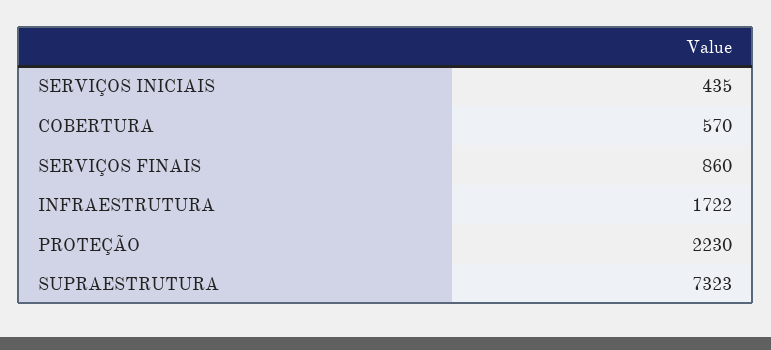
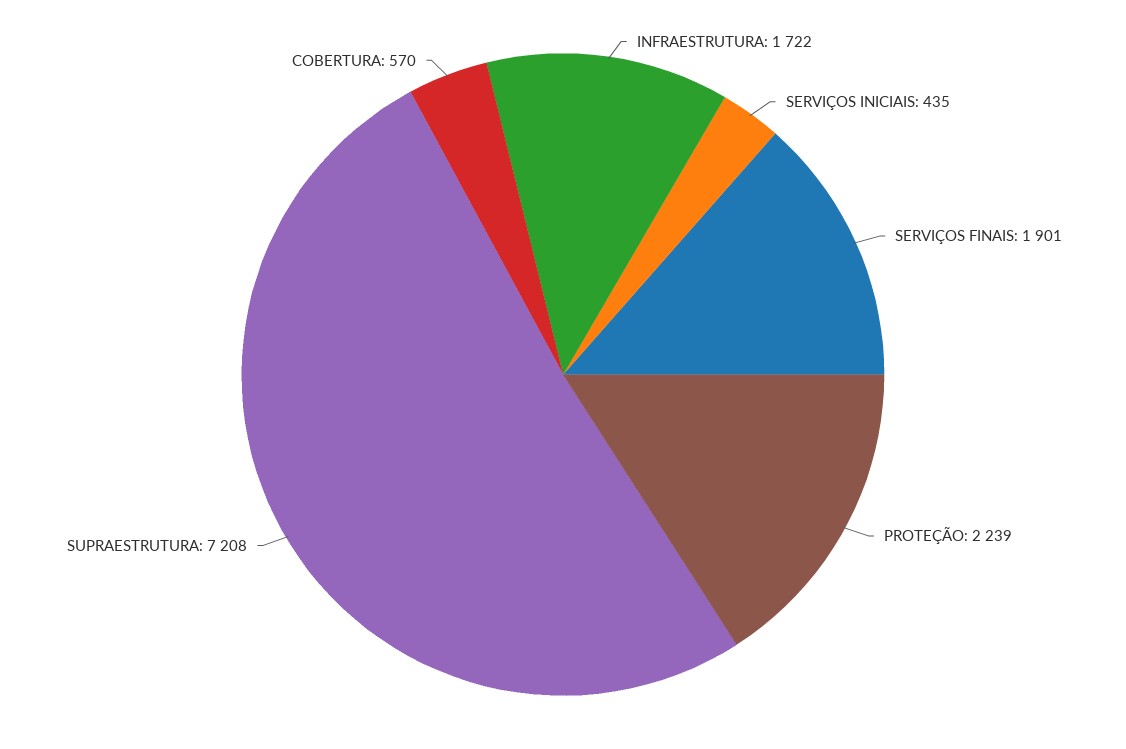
  {
    "SERVIÇOS INICIAIS": 435,
    "COBERTURA": 570,
-   "SERVIÇOS FINAIS": 860,
+   "SERVIÇOS FINAIS": 1901,
    "INFRAESTRUTURA": 1722,
-   "PROTEÇÃO": 2230,
+   "PROTEÇÃO": 2239,
-   "SUPRAESTRUTURA": 7323
+   "SUPRAESTRUTURA": 7208
  }

